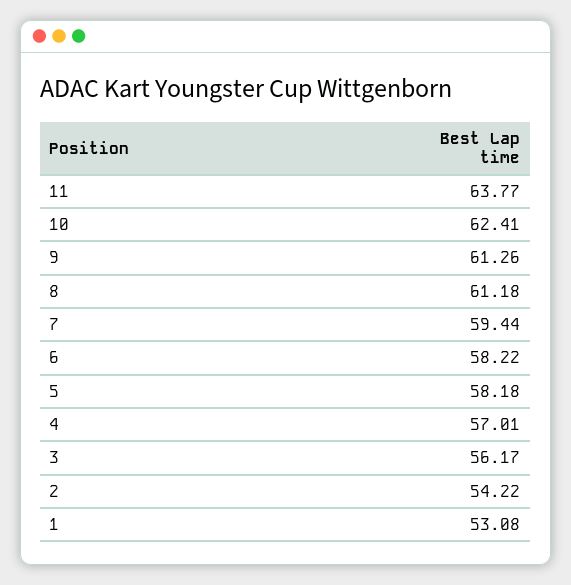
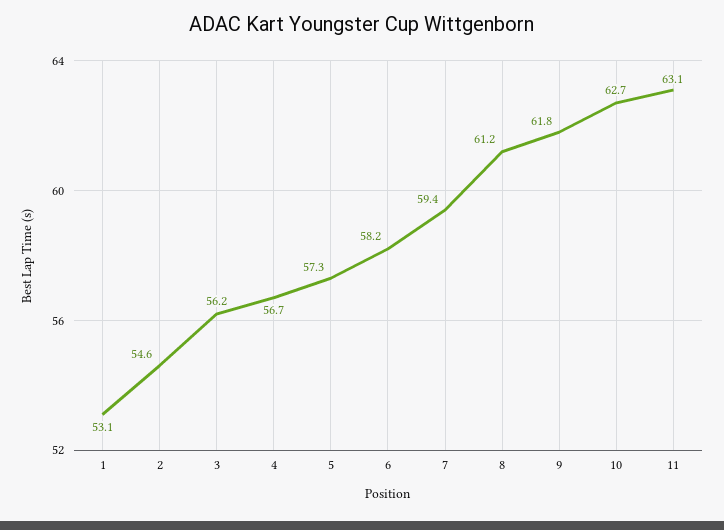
  {
-   "11": 63.77,
+   "11": 63.1,
-   "10": 62.41,
+   "10": 62.7,
-   "9": 61.26,
+   "9": 61.8,
    "8": 61.18,
    "7": 59.44,
    "6": 58.22,
-   "5": 58.18,
+   "5": 57.3,
-   "4": 57.01,
+   "4": 56.7,
    "3": 56.17,
-   "2": 54.22,
+   "2": 54.6,
    "1": 53.08
  }

